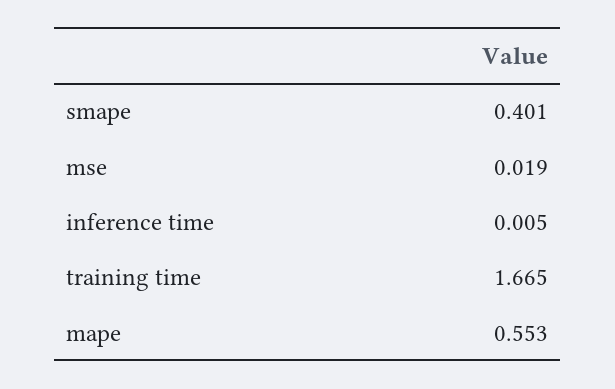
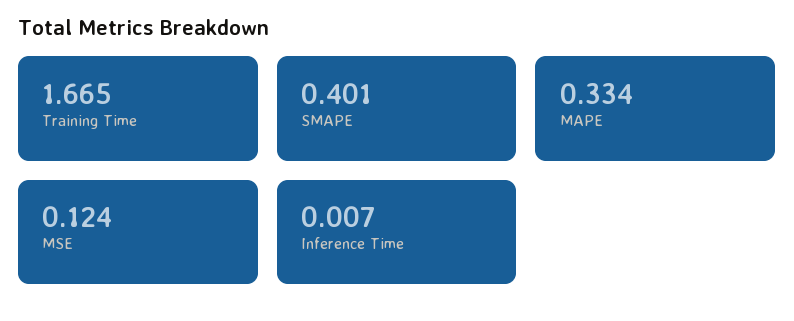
  {
    "smape": 0.401,
-   "mse": 0.019,
+   "mse": 0.124,
-   "inference time": 0.005,
+   "inference time": 0.007,
    "training time": 1.665,
-   "mape": 0.553
+   "mape": 0.334
  }

